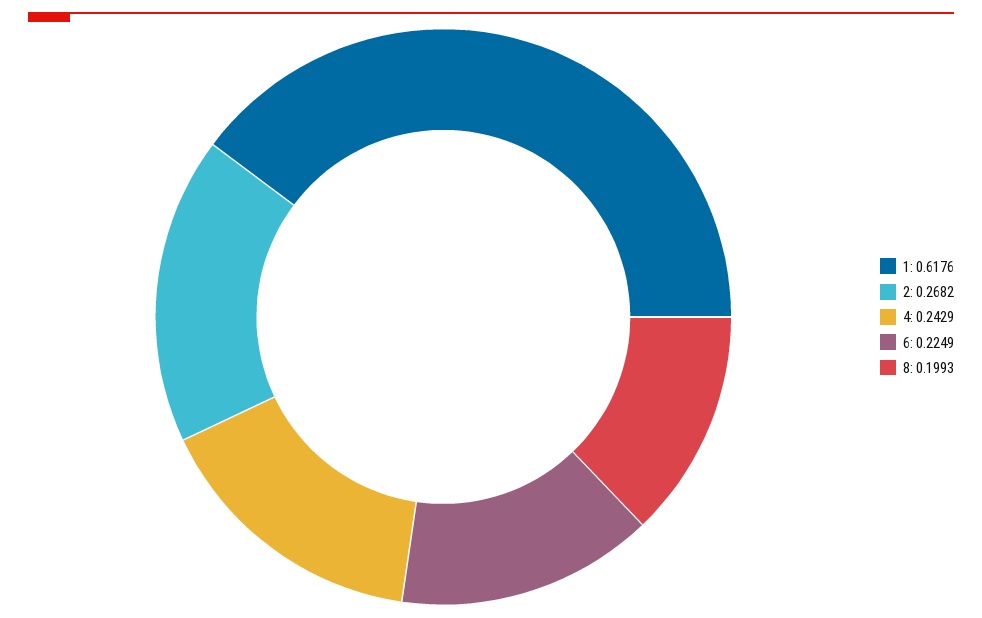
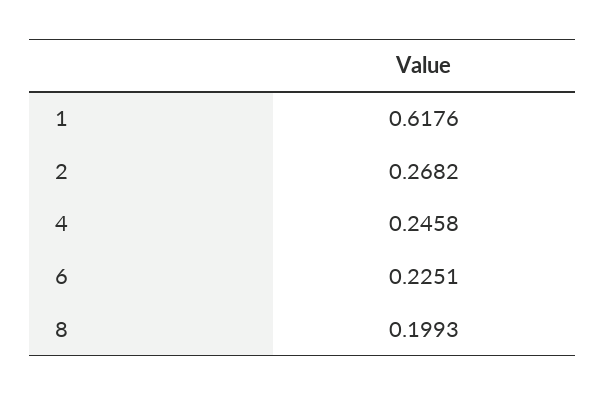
  {
    "1": 0.6176,
    "2": 0.2682,
-   "4": 0.2429,
+   "4": 0.2458,
-   "6": 0.2249,
+   "6": 0.2251,
    "8": 0.1993
  }

